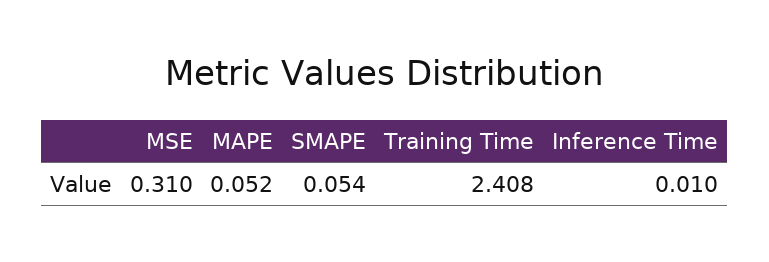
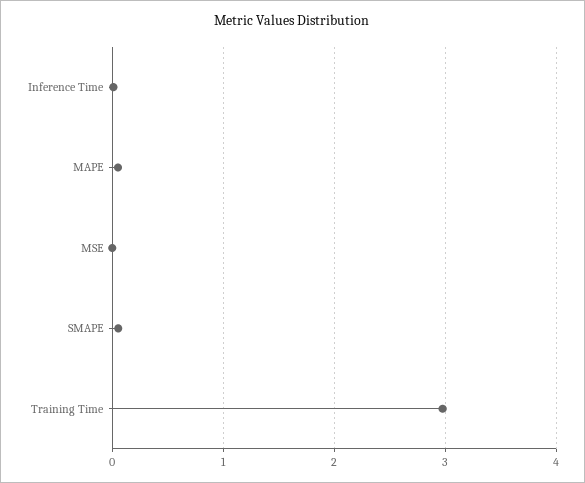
  {
-   "MSE": 0.31,
+   "MSE": 0,
    "MAPE": 0.052,
    "SMAPE": 0.054,
-   "Training Time": 2.408,
+   "Training Time": 3,
    "Inference Time": 0.01
  }

